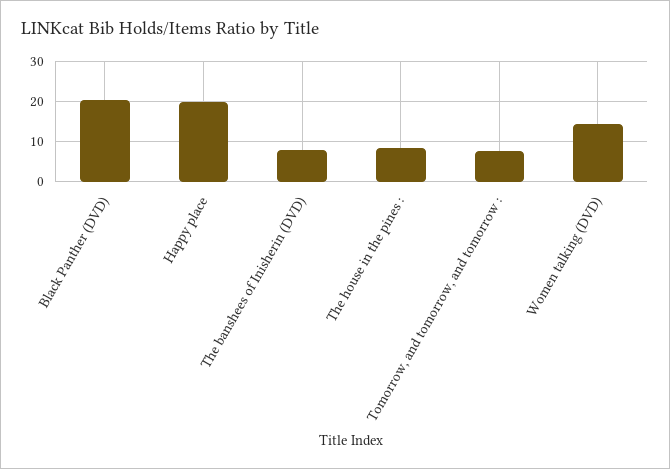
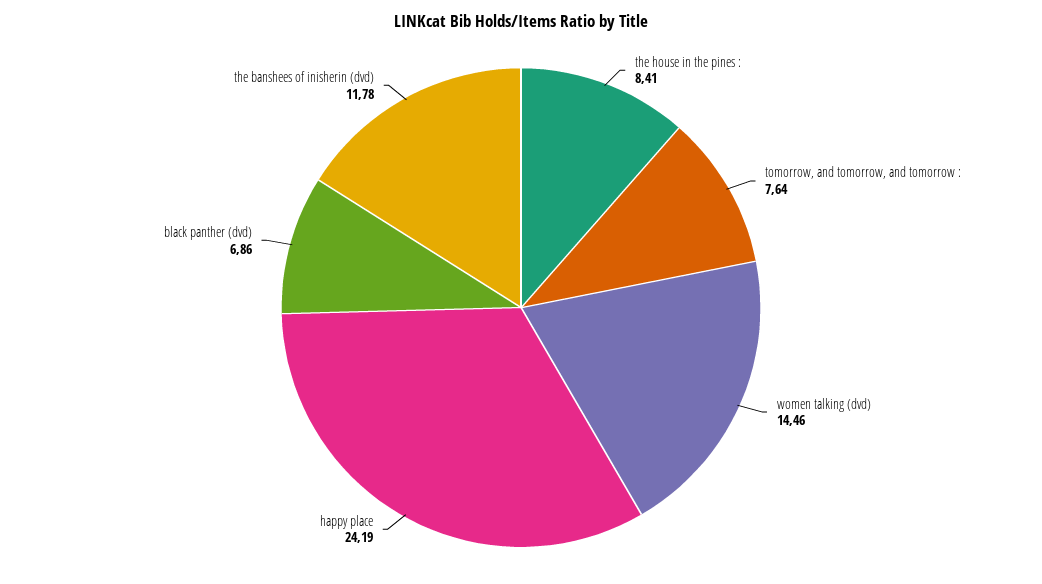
  {
-   "Black Panther (DVD)": 20,
+   "Black Panther (DVD)": 6.86,
-   "Happy place": 20,
+   "Happy place": 24.19,
-   "The banshees of Inisherin (DVD)": 8,
+   "The banshees of Inisherin (DVD)": 11.78,
    "The house in the pines :": 8.41,
    "Tomorrow, and tomorrow, and tomorrow :": 7.64,
    "Women talking (DVD)": 14.46
  }

